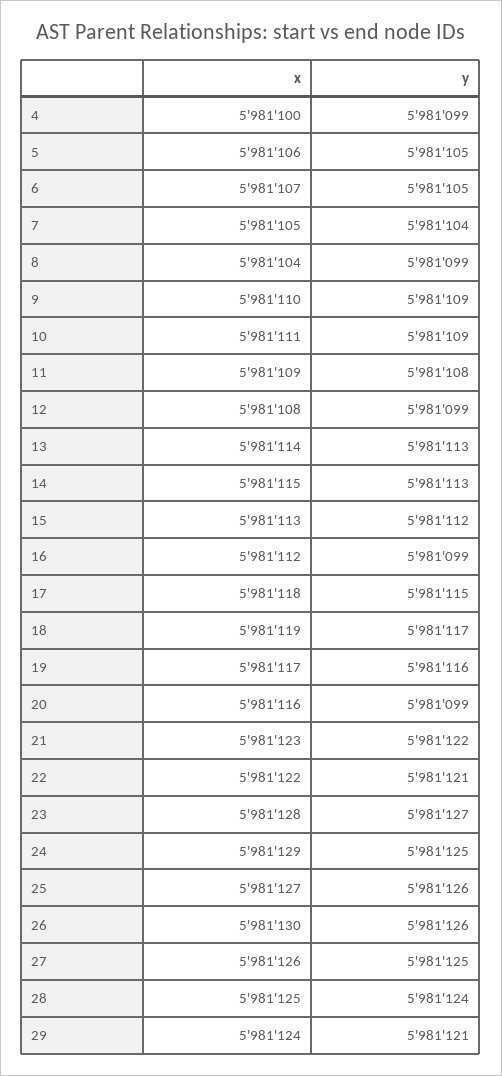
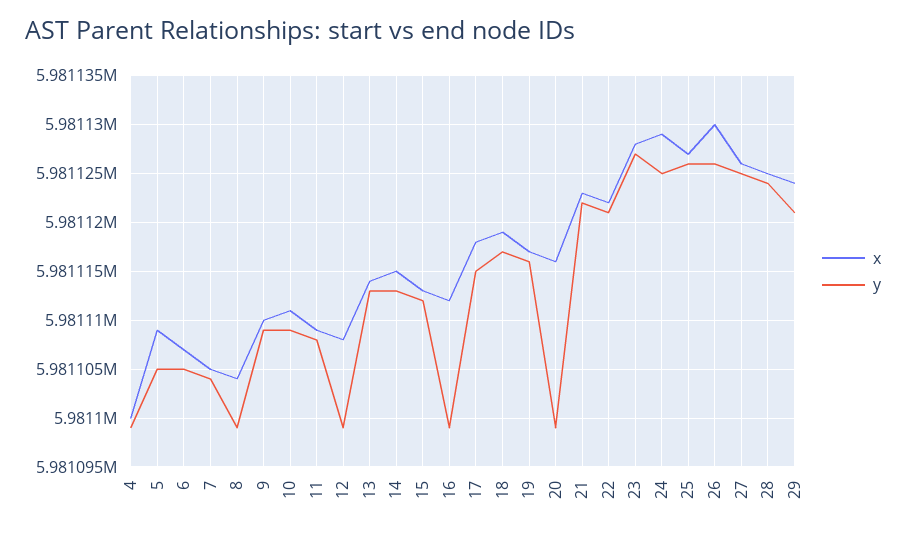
  {
    "x": {
      "4": 5981100,
-     "5": 5981106,
+     "5": 5981109,
      "6": 5981107,
      "7": 5981105,
      "8": 5981104,
      "9": 5981110,
      "10": 5981111,
      "11": 5981109,
      "12": 5981108,
      "13": 5981114,
      "14": 5981115,
      "15": 5981113,
      "16": 5981112,
      "17": 5981118,
      "18": 5981119,
      "19": 5981117,
      "20": 5981116,
      "21": 5981123,
      "22": 5981122,
      "23": 5981128,
      "24": 5981129,
      "25": 5981127,
      "26": 5981130,
      "27": 5981126,
      "28": 5981125,
      "29": 5981124
    },
    "y": {
      "4": 5981099,
      "5": 5981105,
      "6": 5981105,
      "7": 5981104,
      "8": 5981099,
      "9": 5981109,
      "10": 5981109,
      "11": 5981108,
      "12": 5981099,
      "13": 5981113,
      "14": 5981113,
      "15": 5981112,
      "16": 5981099,
      "17": 5981115,
      "18": 5981117,
      "19": 5981116,
      "20": 5981099,
      "21": 5981122,
      "22": 5981121,
      "23": 5981127,
      "24": 5981125,
      "25": 5981126,
      "26": 5981126,
      "27": 5981125,
      "28": 5981124,
      "29": 5981121
    }
  }

